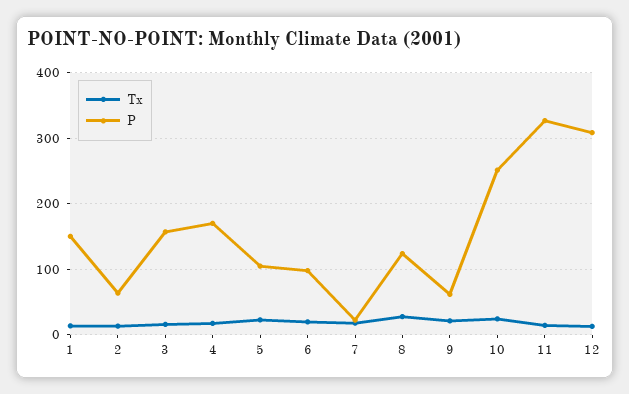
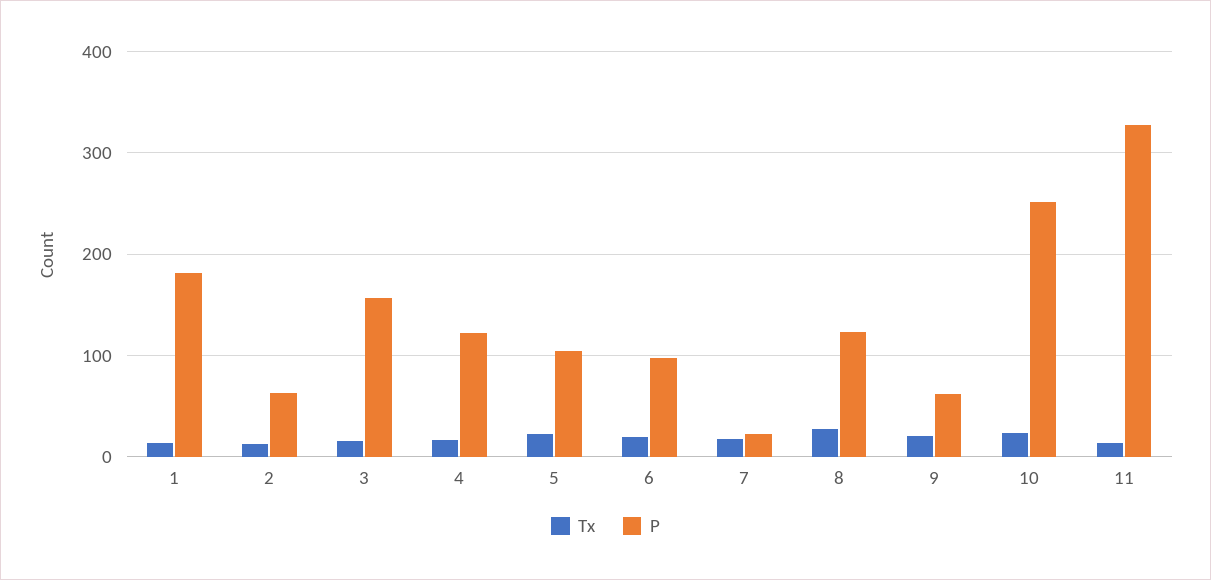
  {
    "Tx": {
      "1": 10,
      "2": 10,
      "3": 20,
      "4": 20,
      "5": 20,
      "6": 20,
      "7": 20,
      "8": 30,
      "9": 20,
      "10": 20,
-     "11": 10,
+     "11": 10
-     "12": 10
    },
    "P": {
-     "1": 150,
+     "1": 180,
      "2": 60,
      "3": 160,
-     "4": 170,
+     "4": 120,
      "5": 100,
      "6": 100,
      "7": 20,
      "8": 120,
      "9": 60,
      "10": 250,
-     "11": 330,
+     "11": 330
-     "12": 310
    }
  }

